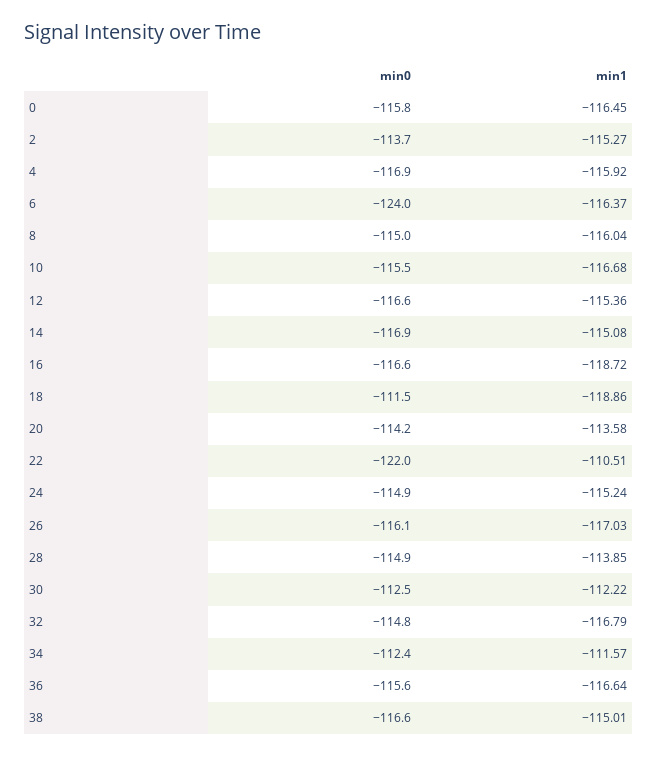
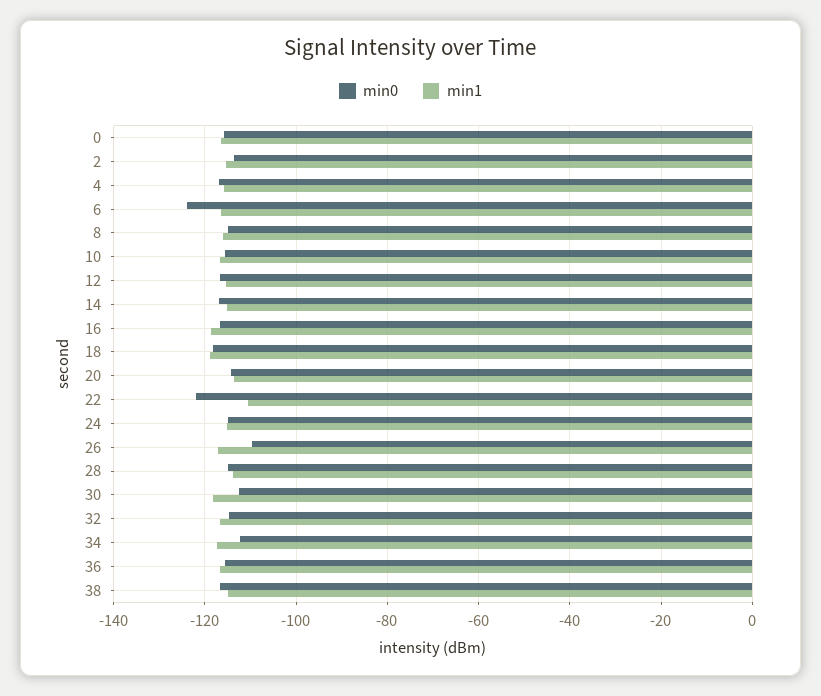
  {
    "min0": {
      "0": -115.8,
      "2": -113.7,
      "4": -116.9,
      "6": -124,
      "8": -115,
      "10": -115.5,
      "12": -116.6,
      "14": -116.9,
      "16": -116.6,
-     "18": -111.5,
+     "18": -118,
      "20": -114.2,
      "22": -122,
      "24": -114.9,
-     "26": -116.1,
+     "26": -110,
      "28": -114.9,
      "30": -112.5,
      "32": -114.8,
      "34": -112.4,
      "36": -115.6,
      "38": -116.6
    },
    "min1": {
      "0": -116.45,
      "2": -115.27,
      "4": -115.92,
      "6": -116.37,
      "8": -116.04,
      "10": -116.68,
      "12": -115.36,
      "14": -115.08,
      "16": -118.72,
      "18": -118.86,
      "20": -113.58,
      "22": -110.51,
      "24": -115.24,
      "26": -117.03,
      "28": -113.85,
-     "30": -112.22,
+     "30": -118,
      "32": -116.79,
-     "34": -111.57,
+     "34": -118,
      "36": -116.64,
      "38": -115.01
    }
  }

